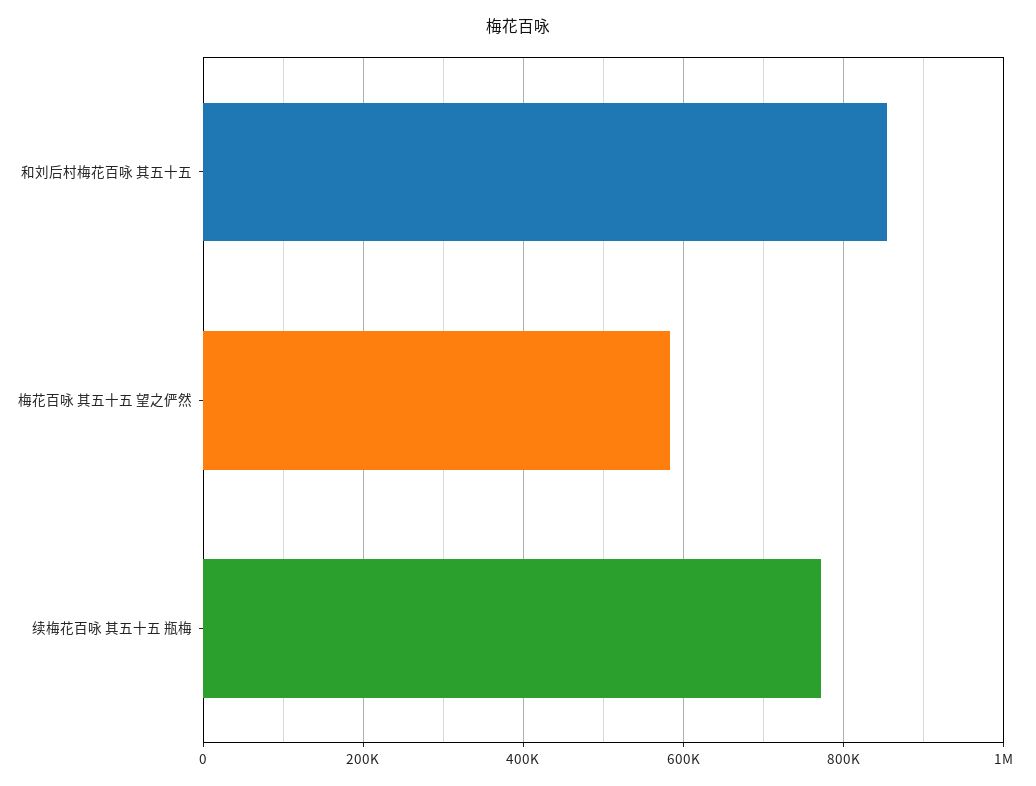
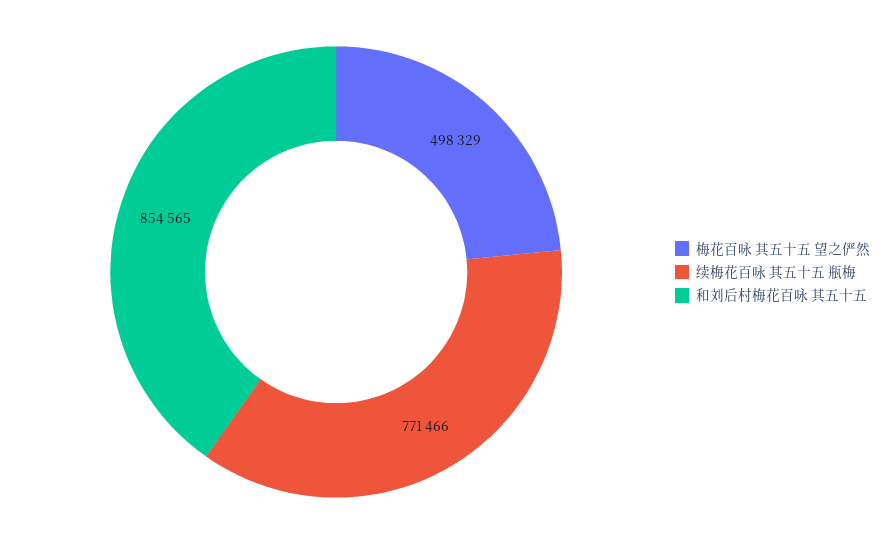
  {
    "和刘后村梅花百咏 其五十五": 854565,
-   "梅花百咏 其五十五 望之俨然": 580000,
+   "梅花百咏 其五十五 望之俨然": 498329,
    "续梅花百咏 其五十五 瓶梅": 771466
  }

